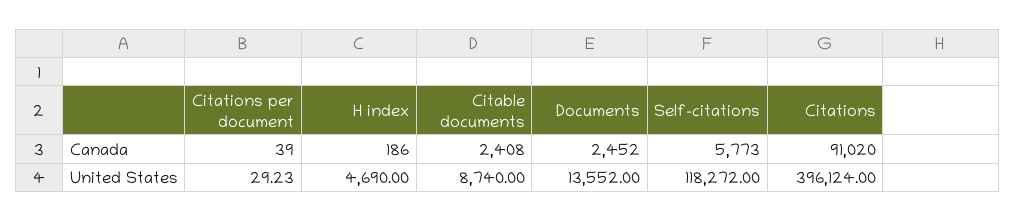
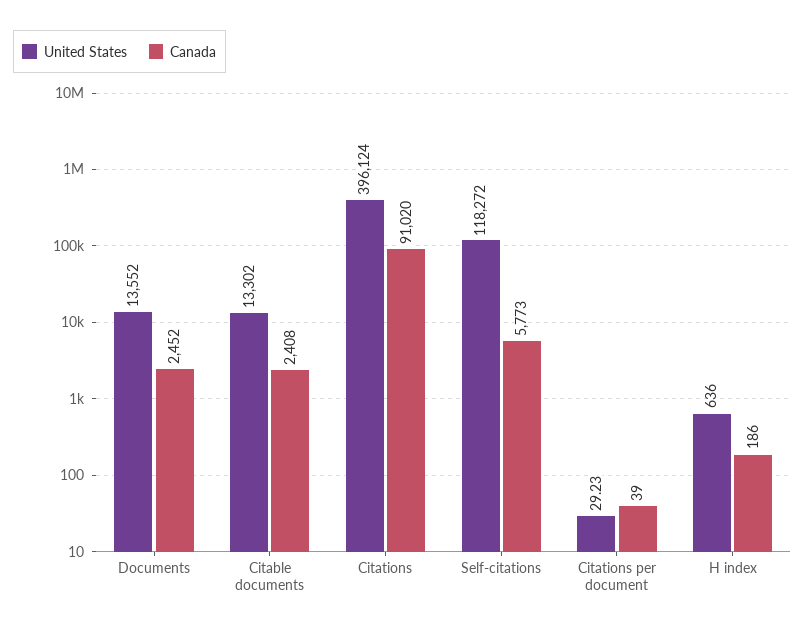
  {
    "Canada": {
      "Citations per document": 39,
      "H index": 186,
      "Citable documents": 2408,
      "Documents": 2452,
      "Self-citations": 5773,
      "Citations": 91020
    },
    "United States": {
      "Citations per document": 29.23,
-     "H index": 4690,
+     "H index": 636,
-     "Citable documents": 8740,
+     "Citable documents": 13302,
      "Documents": 13552,
      "Self-citations": 118272,
      "Citations": 396124
    }
  }

